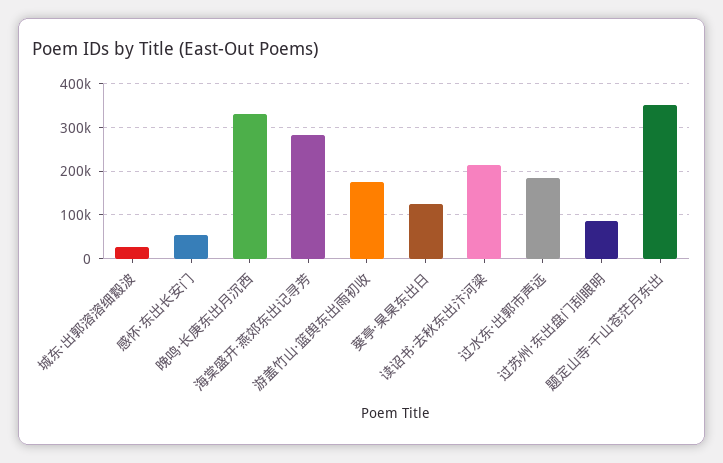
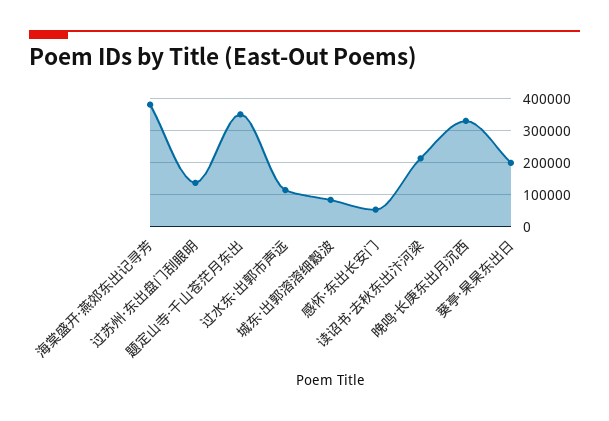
  {
-   "城东·出郭溶溶细縠波": 20000,
+   "城东·出郭溶溶细縠波": 80000,
    "感怀·东出长安门": 60000,
    "晚鸣·长庚东出月沉西": 340000,
-   "海棠盛开·燕郊东出记寻芳": 280000,
+   "海棠盛开·燕郊东出记寻芳": 380000,
-   "游盖竹山·篮舆东出雨初收": 180000,
-   "葵亭·杲杲东出日": 120000,
+   "葵亭·杲杲东出日": 200000,
    "读诏书·去秋东出汴河梁": 220000,
-   "过水东·出郭市声远": 180000,
+   "过水东·出郭市声远": 120000,
-   "过苏州·东出盘门刮眼明": 80000,
+   "过苏州·东出盘门刮眼明": 140000,
    "题定山寺·千山苍茫月东出": 360000
  }

